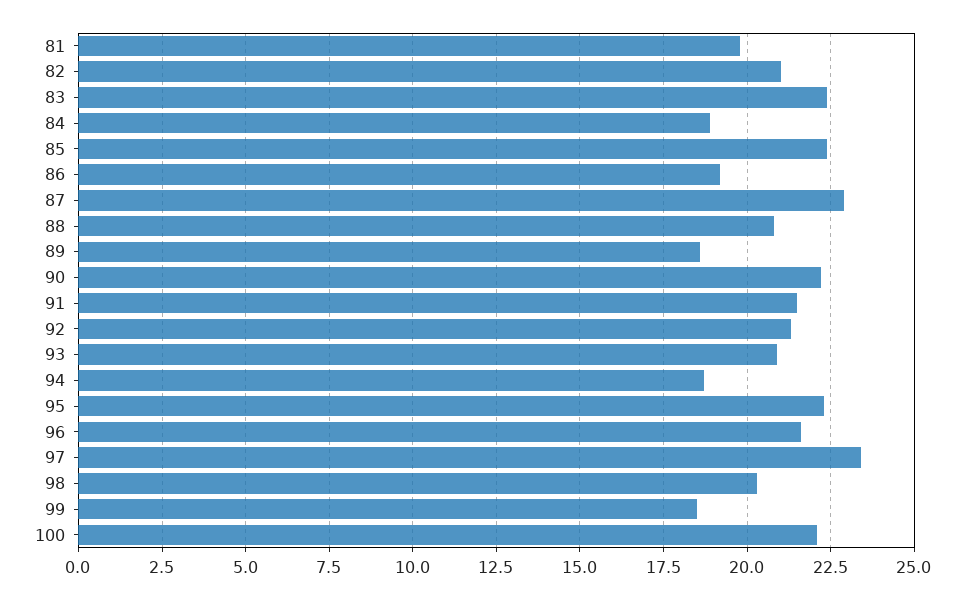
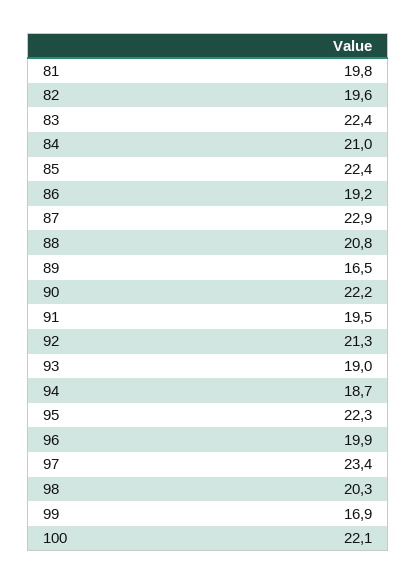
  {
    "81": 19.8,
-   "82": 21,
+   "82": 19.6,
    "83": 22.4,
-   "84": 19,
+   "84": 21,
    "85": 22.4,
    "86": 19.2,
    "87": 22.9,
    "88": 20.8,
-   "89": 18.5,
+   "89": 16.5,
    "90": 22.2,
-   "91": 21.5,
+   "91": 19.5,
    "92": 21.3,
-   "93": 21,
+   "93": 19,
    "94": 18.7,
    "95": 22.3,
-   "96": 21.5,
+   "96": 19.9,
    "97": 23.4,
    "98": 20.3,
-   "99": 18.5,
+   "99": 16.9,
    "100": 22.1
  }

